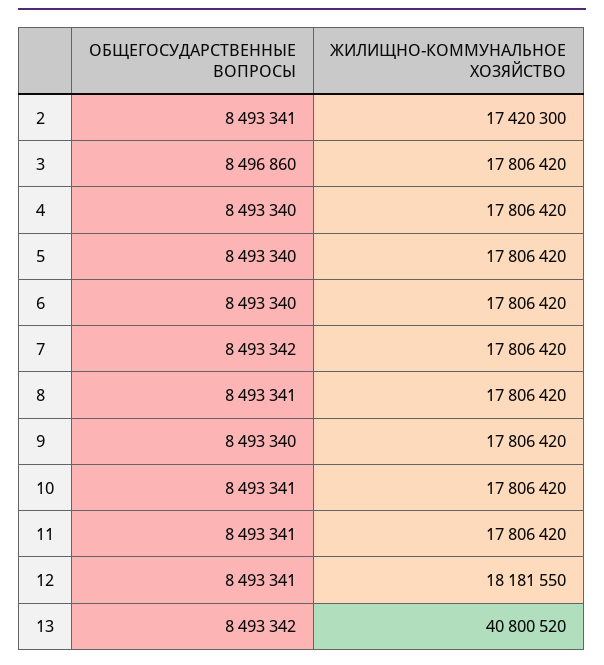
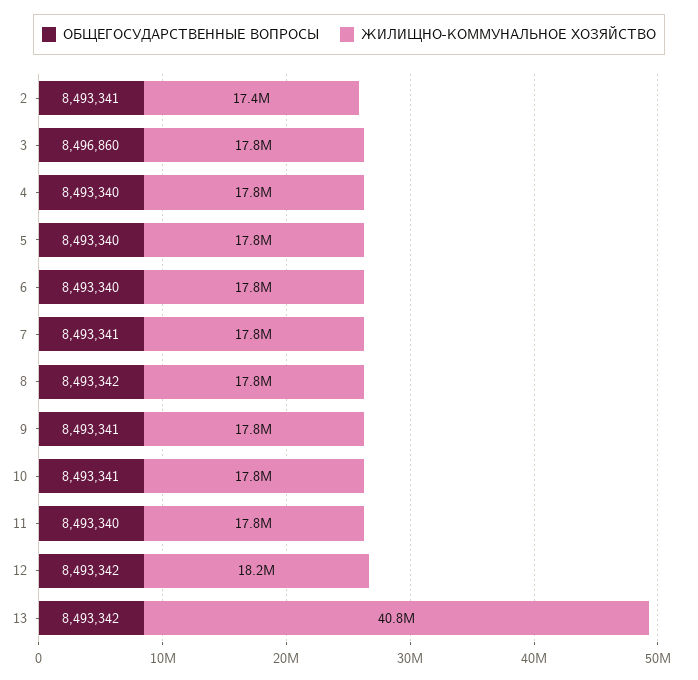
  {
    "ОБЩЕГОСУДАРСТВЕННЫЕ ВОПРОСЫ": {
      "2": 8493341,
      "3": 8496860,
      "4": 8493340,
      "5": 8493340,
      "6": 8493340,
-     "7": 8493342,
+     "7": 8493341,
-     "8": 8493341,
+     "8": 8493342,
-     "9": 8493340,
+     "9": 8493341,
      "10": 8493341,
-     "11": 8493341,
+     "11": 8493340,
-     "12": 8493341,
+     "12": 8493342,
      "13": 8493342
    },
    "ЖИЛИЩНО-КОММУНАЛЬНОЕ ХОЗЯЙСТВО": {
      "2": 17420300,
      "3": 17806420,
      "4": 17806420,
      "5": 17806420,
      "6": 17806420,
      "7": 17806420,
      "8": 17806420,
      "9": 17806420,
      "10": 17806420,
      "11": 17806420,
      "12": 18181550,
      "13": 40800520
    }
  }

